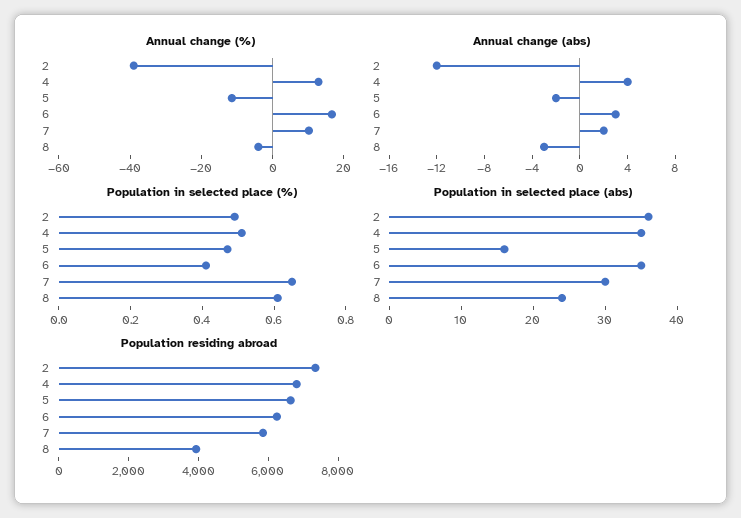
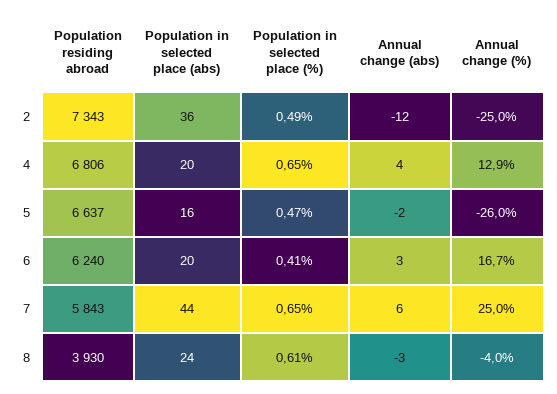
  {
    "Annual change (%)": {
-     "2": -40,
+     "2": -25,
      "4": 12.9,
-     "5": -10,
+     "5": -26,
      "6": 16.7,
-     "7": 10,
+     "7": 25,
      "8": -4
    },
    "Annual change (abs)": {
      "2": -12,
      "4": 4,
      "5": -2,
      "6": 3,
-     "7": 2,
+     "7": 6,
      "8": -3
    },
    "Population in selected place (%)": {
      "2": 0.49,
-     "4": 0.5,
+     "4": 0.65,
      "5": 0.47,
      "6": 0.41,
      "7": 0.65,
      "8": 0.61
    },
    "Population in selected place (abs)": {
      "2": 36,
-     "4": 35,
+     "4": 20,
      "5": 16,
-     "6": 35,
+     "6": 20,
-     "7": 30,
+     "7": 44,
      "8": 24
    },
    "Population residing abroad": {
      "2": 7343,
      "4": 6806,
      "5": 6637,
      "6": 6240,
      "7": 5843,
      "8": 3930
    }
  }

